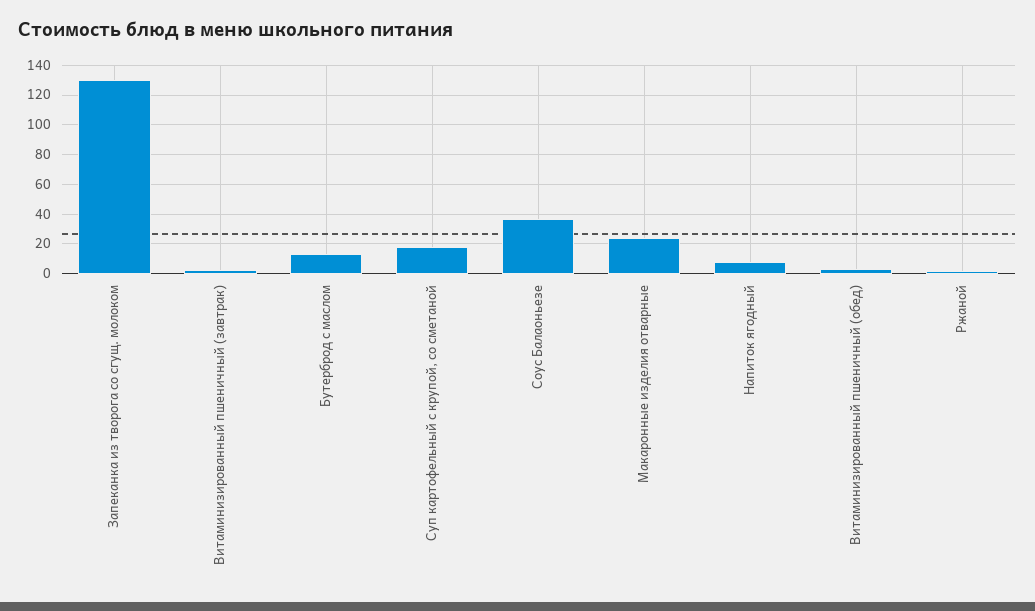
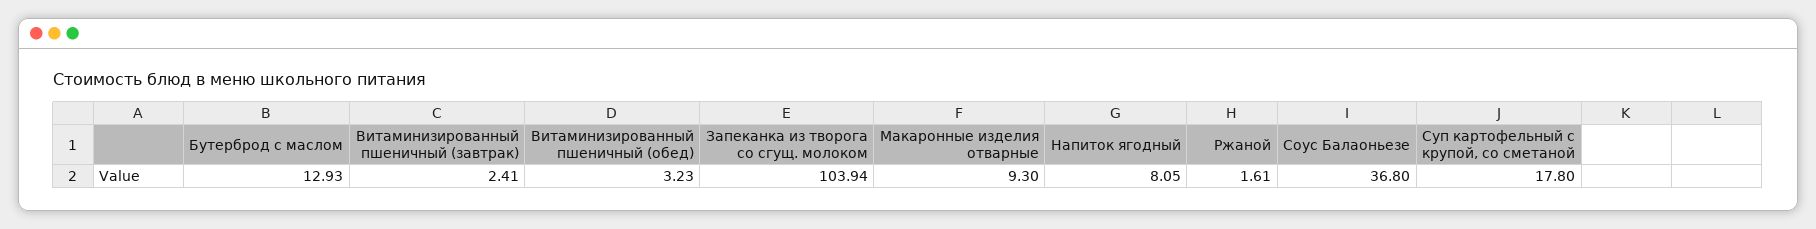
  {
-   "Запеканка из творога со сгущ. молоком": 130,
+   "Запеканка из творога со сгущ. молоком": 103.94,
    "Витаминизированный пшеничный (завтрак)": 2.41,
    "Бутерброд с маслом": 12.93,
    "Суп картофельный с крупой, со сметаной": 17.8,
    "Соус Балаоньезе": 36.8,
-   "Макаронные изделия отварные": 25,
+   "Макаронные изделия отварные": 9.3,
    "Напиток ягодный": 8.05,
    "Витаминизированный пшеничный (обед)": 3.23,
    "Ржаной": 1.61
  }

